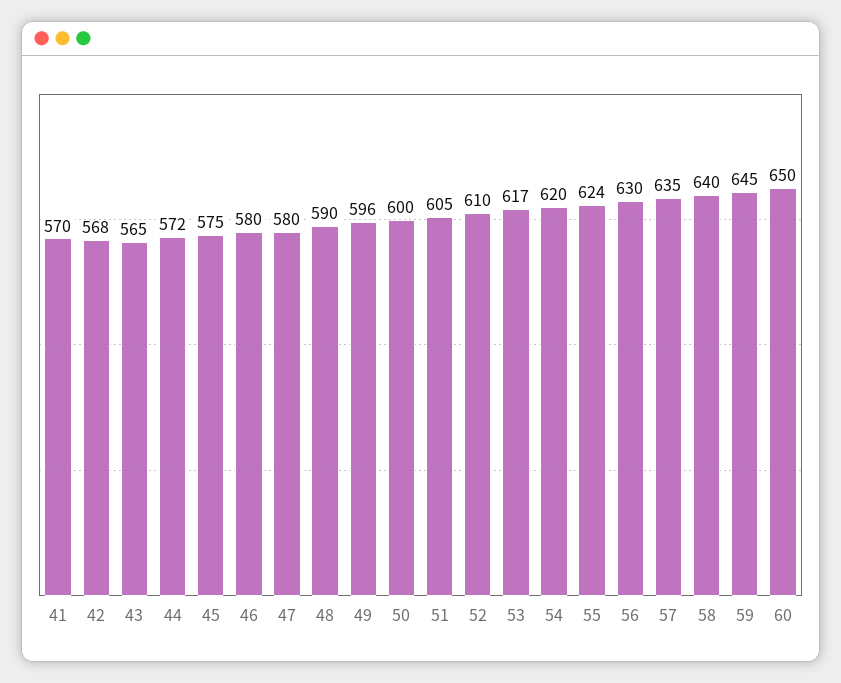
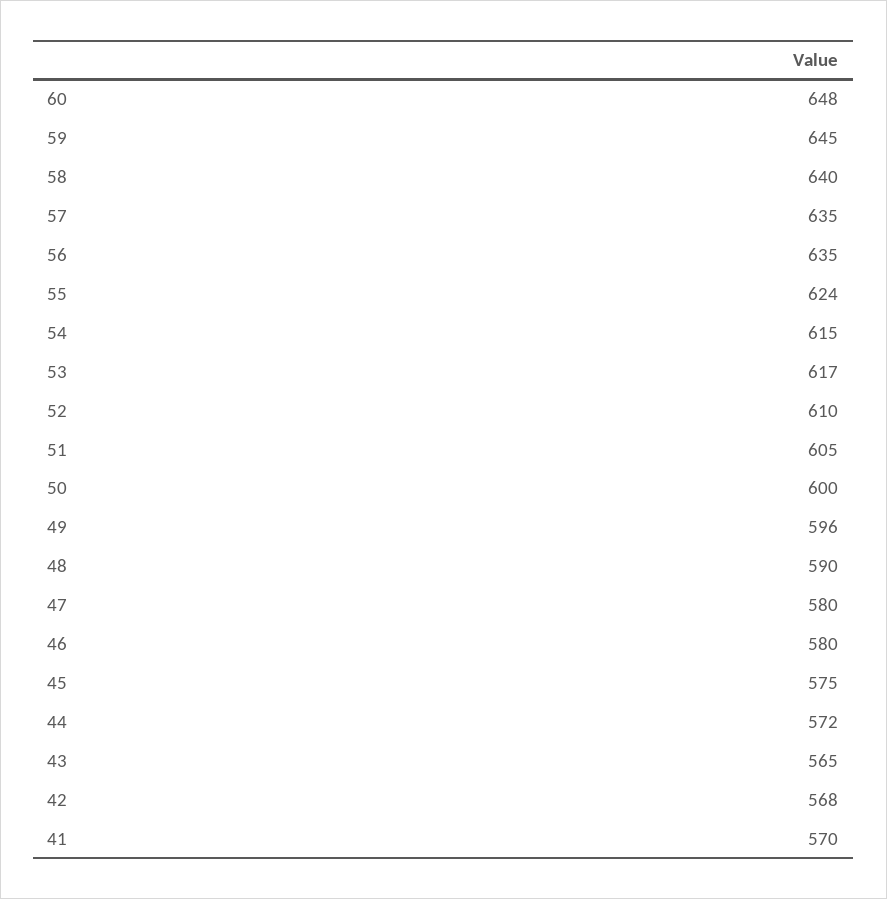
  {
    "41": 570,
    "42": 568,
    "43": 565,
    "44": 572,
    "45": 575,
    "46": 580,
    "47": 580,
    "48": 590,
    "49": 596,
    "50": 600,
    "51": 605,
    "52": 610,
    "53": 617,
-   "54": 620,
+   "54": 615,
    "55": 624,
-   "56": 630,
+   "56": 635,
    "57": 635,
    "58": 640,
    "59": 645,
-   "60": 650
+   "60": 648
  }

